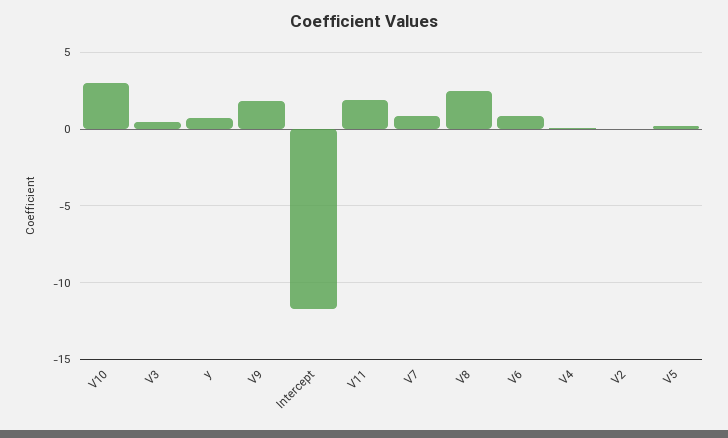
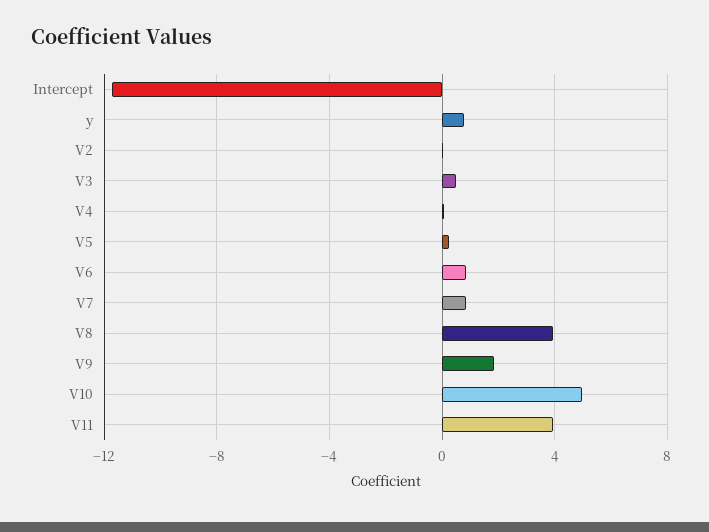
  {
-   "V10": 3,
+   "V10": 5,
    "V3": 0.5,
    "y": 1,
    "V9": 2,
    "Intercept": -11.5,
-   "V11": 2,
+   "V11": 4,
    "V7": 1,
-   "V8": 2.5,
+   "V8": 4,
    "V6": 1,
    "V4": 0,
    "V2": 0,
    "V5": 0
  }

